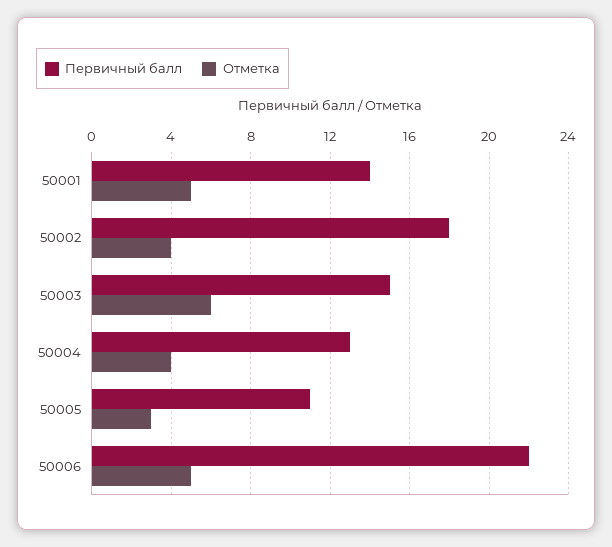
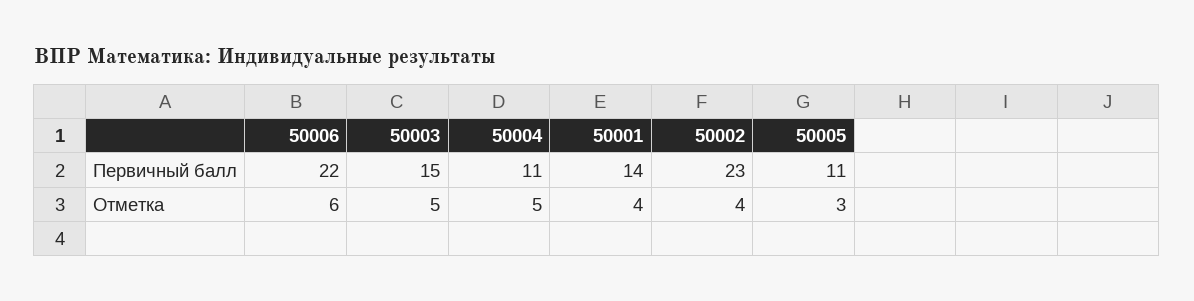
  {
    "Первичный балл": {
      "50001": 14,
-     "50002": 18,
+     "50002": 23,
      "50003": 15,
-     "50004": 13,
+     "50004": 11,
      "50005": 11,
      "50006": 22
    },
    "Отметка": {
-     "50001": 5,
+     "50001": 4,
      "50002": 4,
-     "50003": 6,
+     "50003": 5,
-     "50004": 4,
+     "50004": 5,
      "50005": 3,
-     "50006": 5
+     "50006": 6
    }
  }

